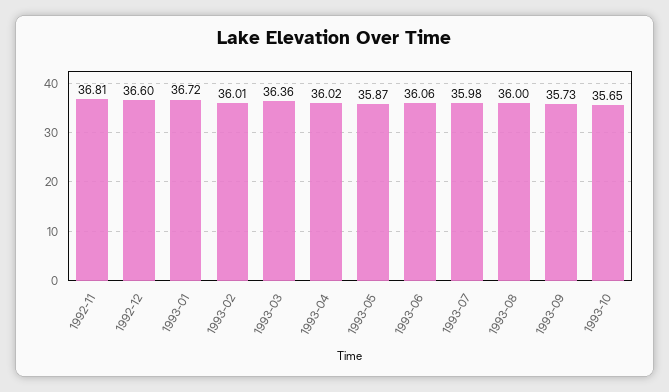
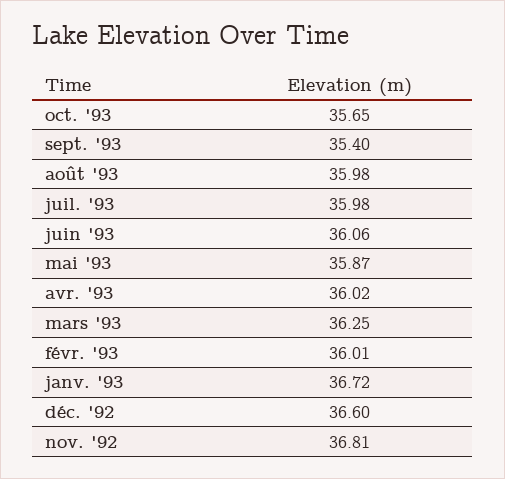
  {
    "1992-11": 36.81,
    "1992-12": 36.6,
    "1993-01": 36.72,
    "1993-02": 36.01,
-   "1993-03": 36.36,
+   "1993-03": 36.25,
    "1993-04": 36.02,
    "1993-05": 35.87,
    "1993-06": 36.06,
    "1993-07": 35.98,
-   "1993-08": 36,
+   "1993-08": 35.98,
-   "1993-09": 35.73,
+   "1993-09": 35.4,
    "1993-10": 35.65
  }

